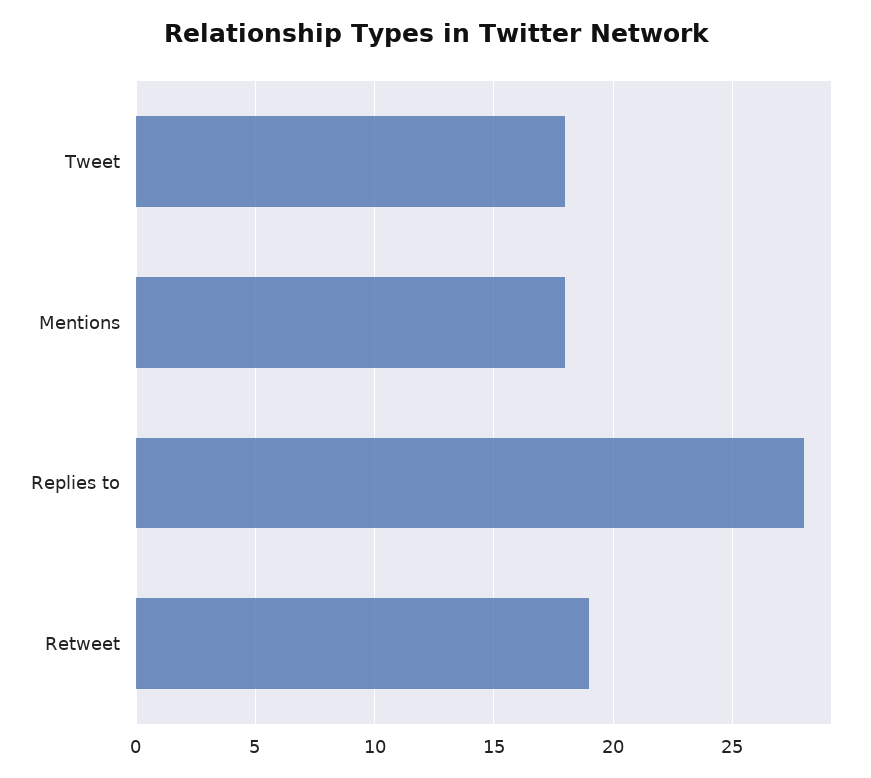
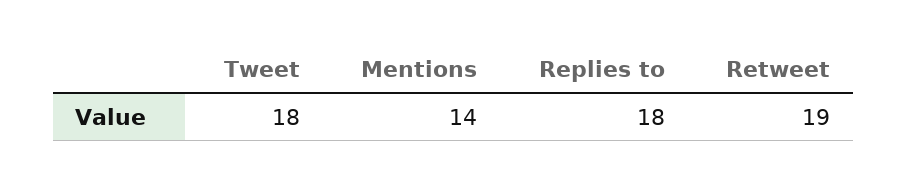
  {
    "Tweet": 18,
-   "Mentions": 18,
+   "Mentions": 14,
-   "Replies to": 28,
+   "Replies to": 18,
    "Retweet": 19
  }

